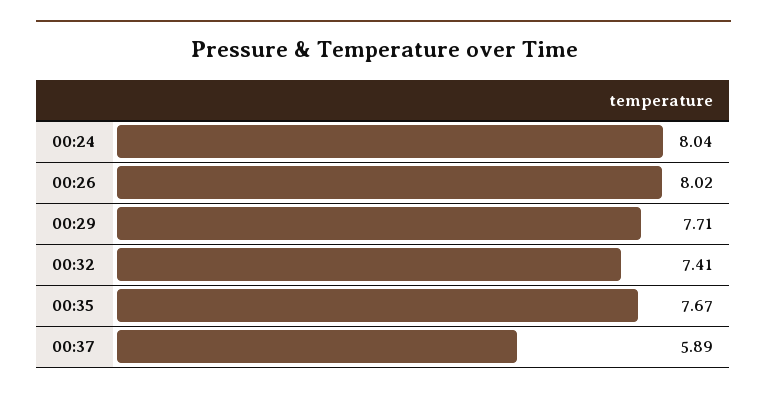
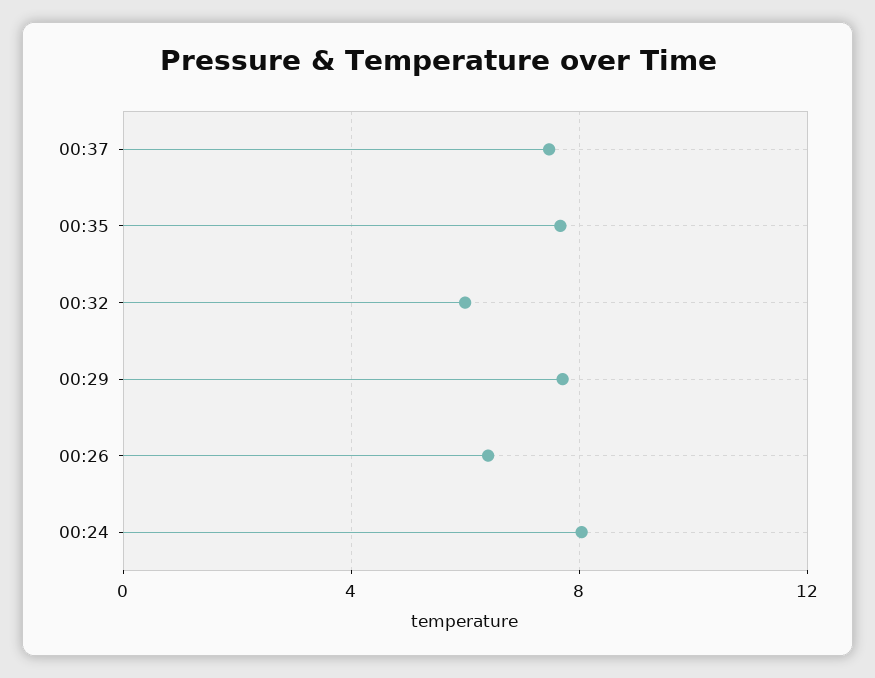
  {
    "00:24": 8.04,
-   "00:26": 8.02,
+   "00:26": 6.5,
    "00:29": 7.71,
-   "00:32": 7.41,
+   "00:32": 6,
    "00:35": 7.67,
-   "00:37": 5.89
+   "00:37": 7.5
  }

